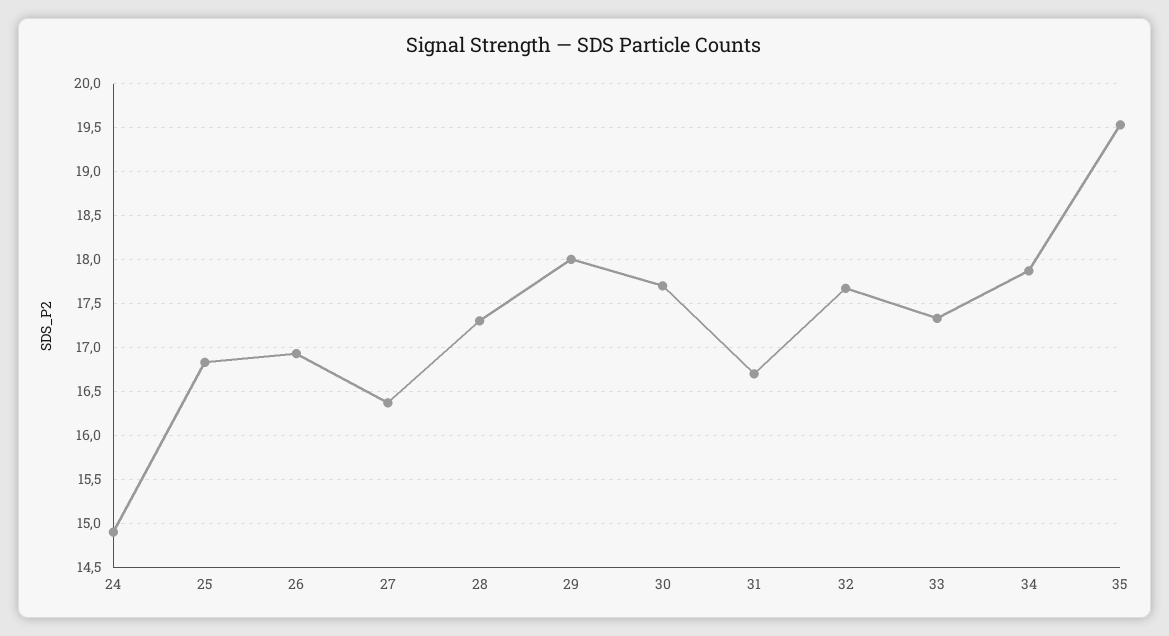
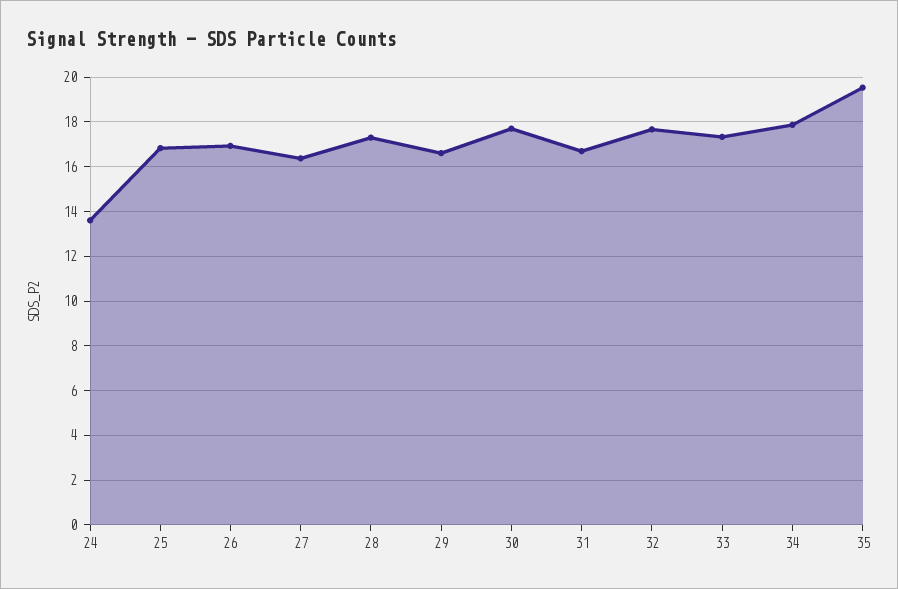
  {
-   "24": 14.9,
+   "24": 13.5,
    "25": 16.8,
    "26": 16.9,
    "27": 16.4,
    "28": 17.3,
-   "29": 18,
+   "29": 16.5,
    "30": 17.7,
    "31": 16.7,
    "32": 17.7,
    "33": 17.3,
    "34": 17.9,
    "35": 19.5
  }

